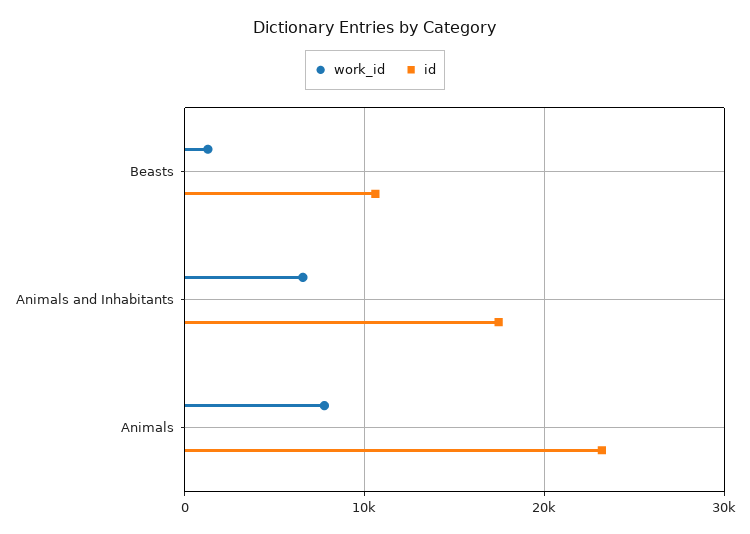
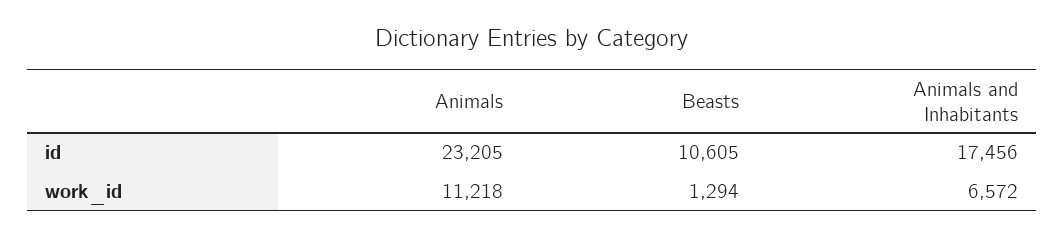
  {
    "work_id": {
      "Beasts": 1294,
      "Animals and Inhabitants": 6572,
-     "Animals": 8000
+     "Animals": 11218
    },
    "id": {
      "Beasts": 10605,
      "Animals and Inhabitants": 17456,
      "Animals": 23205
    }
  }

